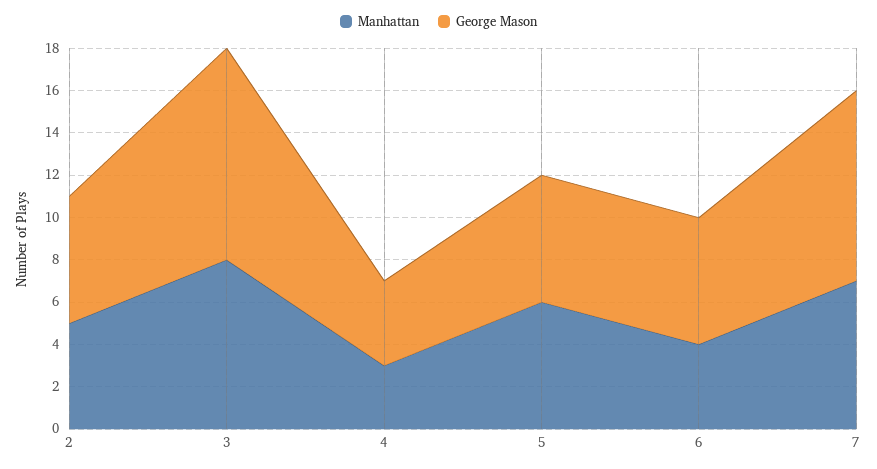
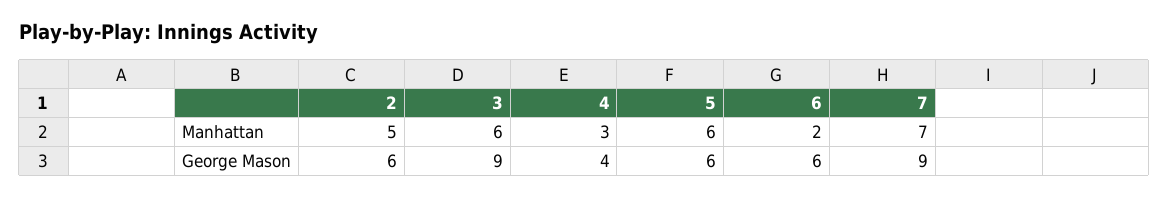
  {
    "Manhattan": {
      "2": 5,
-     "3": 8,
+     "3": 6,
      "4": 3,
      "5": 6,
-     "6": 4,
+     "6": 2,
      "7": 7
    },
    "George Mason": {
      "2": 6,
-     "3": 10,
+     "3": 9,
      "4": 4,
      "5": 6,
      "6": 6,
      "7": 9
    }
  }

